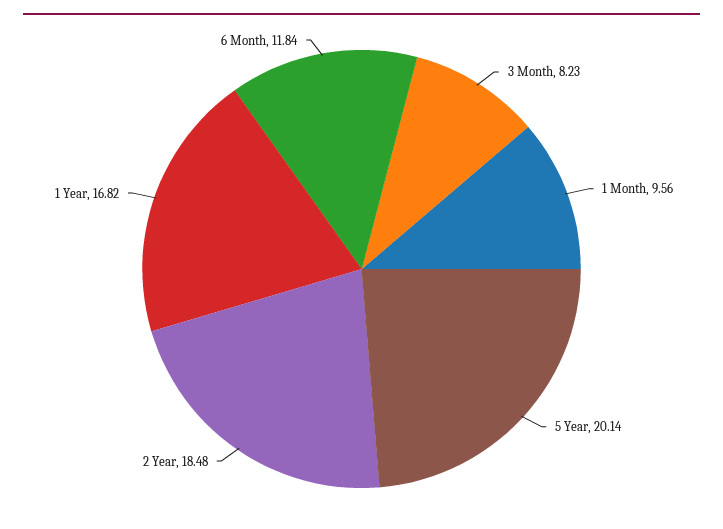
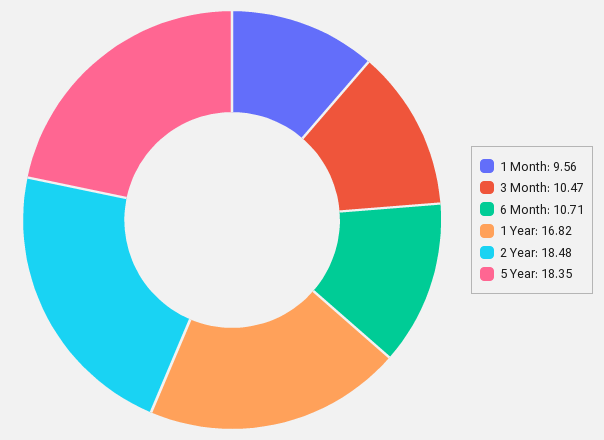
  {
-   "3 Month": 8.23,
+   "3 Month": 10.47,
    "1 Month": 9.56,
-   "5 Year": 20.14,
+   "5 Year": 18.35,
    "2 Year": 18.48,
    "1 Year": 16.82,
-   "6 Month": 11.84
+   "6 Month": 10.71
  }

